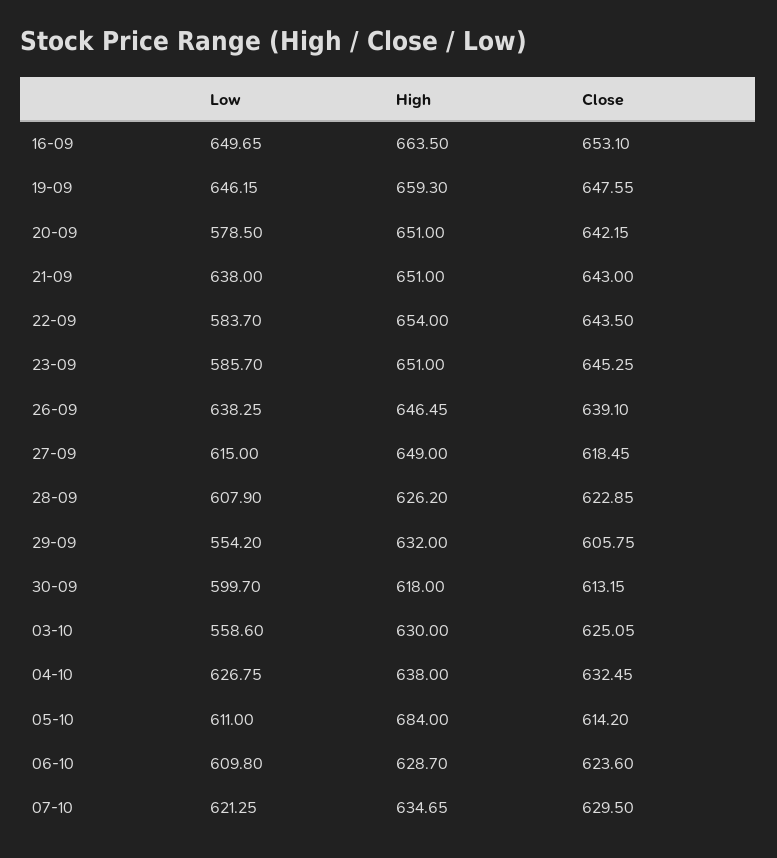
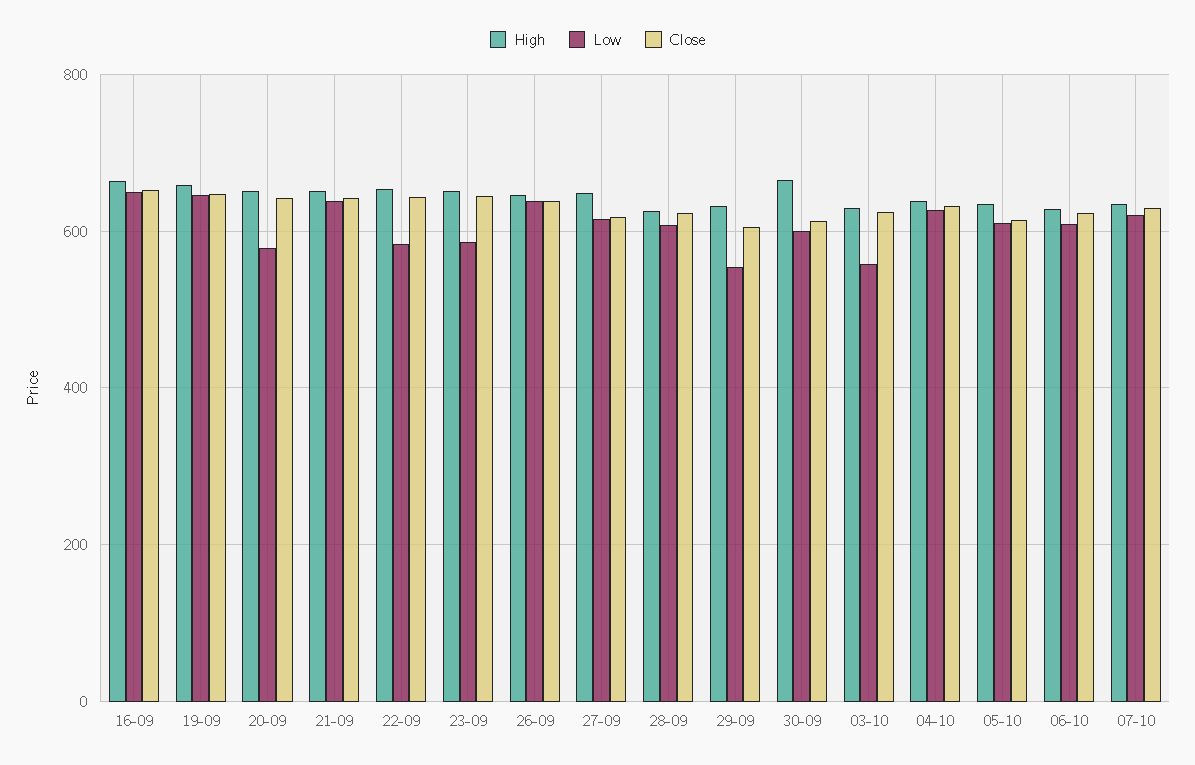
  {
    "Low": {
      "16-09": 649.65,
      "19-09": 646.15,
      "20-09": 578.5,
      "21-09": 638,
      "22-09": 583.7,
      "23-09": 585.7,
      "26-09": 638.25,
      "27-09": 615,
      "28-09": 607.9,
      "29-09": 554.2,
      "30-09": 599.7,
      "03-10": 558.6,
      "04-10": 626.75,
      "05-10": 611,
      "06-10": 609.8,
      "07-10": 621.25
    },
    "High": {
      "16-09": 663.5,
      "19-09": 659.3,
      "20-09": 651,
      "21-09": 651,
      "22-09": 654,
      "23-09": 651,
      "26-09": 646.45,
      "27-09": 649,
      "28-09": 626.2,
      "29-09": 632,
-     "30-09": 618,
+     "30-09": 660,
      "03-10": 630,
      "04-10": 638,
-     "05-10": 684,
+     "05-10": 640,
      "06-10": 628.7,
      "07-10": 634.65
    },
    "Close": {
      "16-09": 653.1,
      "19-09": 647.55,
      "20-09": 642.15,
      "21-09": 643,
      "22-09": 643.5,
      "23-09": 645.25,
      "26-09": 639.1,
      "27-09": 618.45,
      "28-09": 622.85,
      "29-09": 605.75,
      "30-09": 613.15,
      "03-10": 625.05,
      "04-10": 632.45,
      "05-10": 614.2,
      "06-10": 623.6,
      "07-10": 629.5
    }
  }

